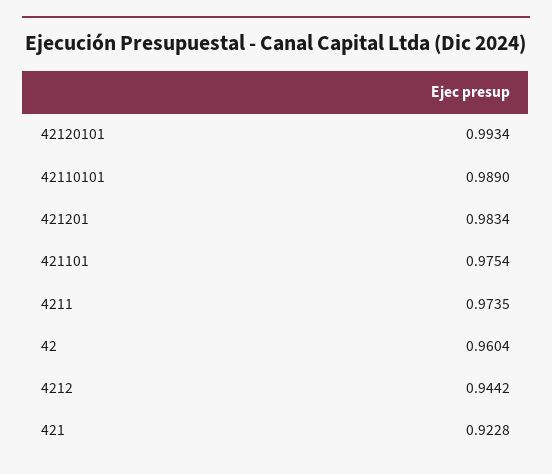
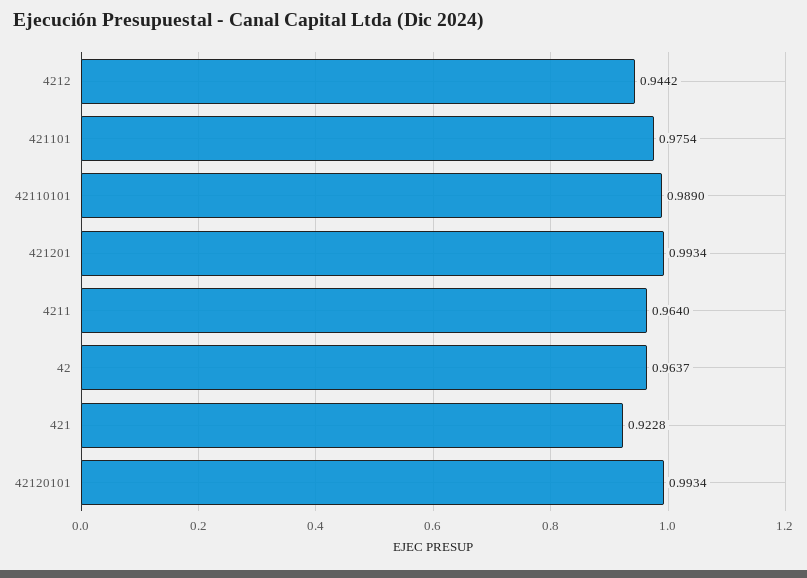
  {
    "42120101": 0.9934,
    "42110101": 0.989,
-   "421201": 0.9834,
+   "421201": 0.9934,
    "421101": 0.9754,
-   "4211": 0.9735,
+   "4211": 0.964,
-   "42": 0.9604,
+   "42": 0.9637,
    "4212": 0.9442,
    "421": 0.9228
  }

